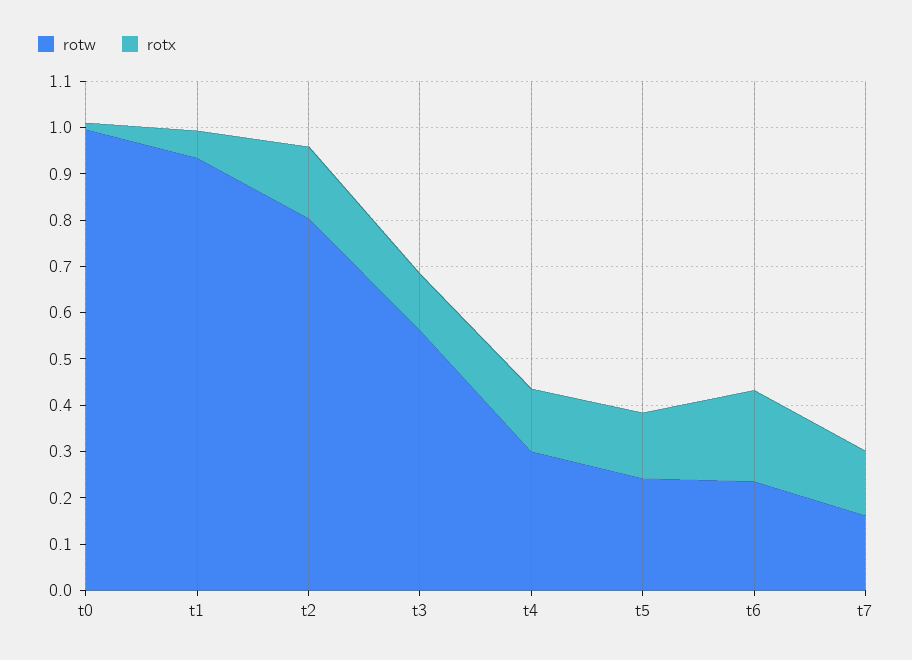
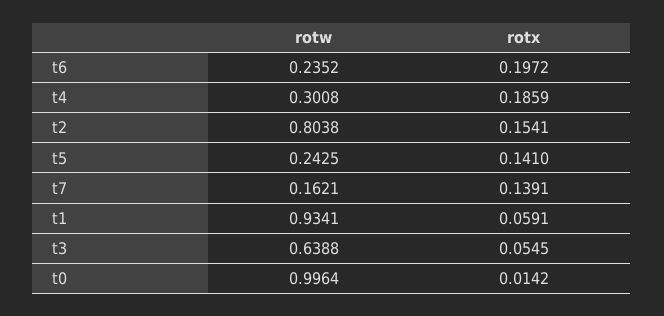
  {
    "rotw": {
      "t0": 0.9964,
      "t1": 0.9341,
      "t2": 0.8038,
-     "t3": 0.56,
+     "t3": 0.6388,
      "t4": 0.3008,
      "t5": 0.2425,
      "t6": 0.2352,
      "t7": 0.1621
    },
    "rotx": {
      "t0": 0.0142,
      "t1": 0.0591,
      "t2": 0.1541,
-     "t3": 0.12,
+     "t3": 0.0545,
-     "t4": 0.14,
+     "t4": 0.1859,
      "t5": 0.141,
      "t6": 0.1972,
      "t7": 0.1391
    }
  }

